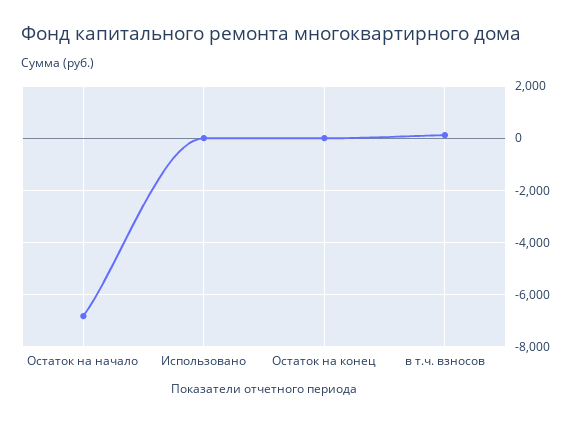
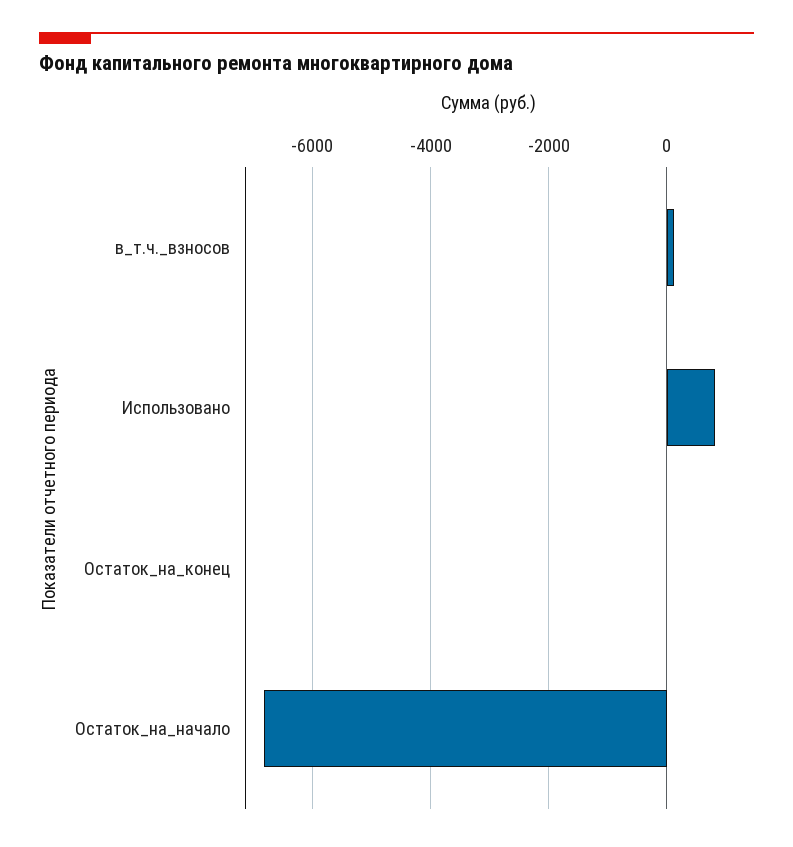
  {
    "Остаток на начало": -6800,
-   "Использовано": 0,
+   "Использовано": 800,
    "Остаток на конец": 0,
    "в т.ч. взносов": 200
  }

